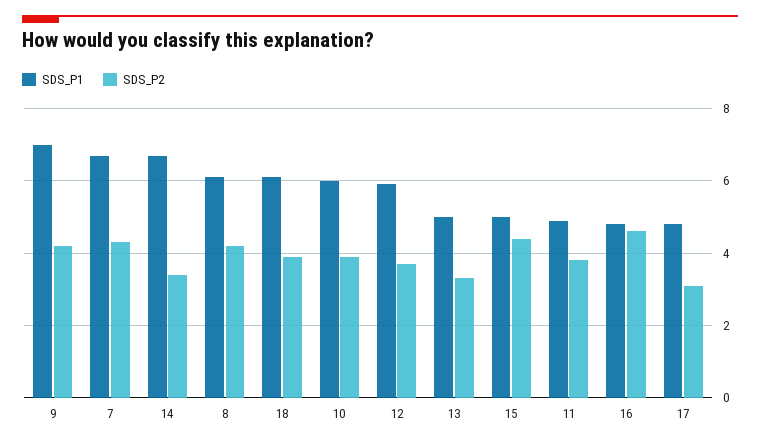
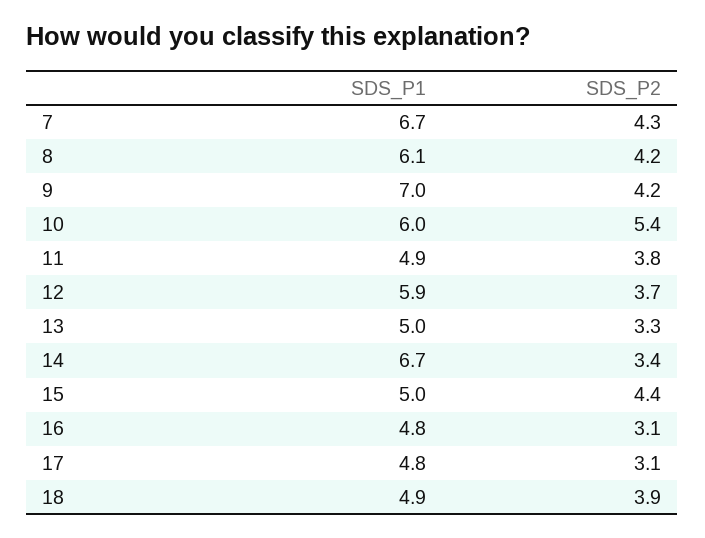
  {
    "SDS_P1": {
      "9": 7,
      "7": 6.7,
      "14": 6.7,
      "8": 6.1,
-     "18": 6,
+     "18": 4.9,
      "10": 6,
      "12": 5.9,
      "13": 5,
      "15": 5,
      "11": 4.9,
      "16": 4.8,
      "17": 4.8
    },
    "SDS_P2": {
      "9": 4.2,
      "7": 4.3,
      "14": 3.4,
      "8": 4.2,
      "18": 3.9,
-     "10": 4,
+     "10": 5.4,
      "12": 3.7,
      "13": 3.3,
      "15": 4.4,
      "11": 3.8,
-     "16": 4.5,
+     "16": 3.1,
      "17": 3.1
    }
  }

